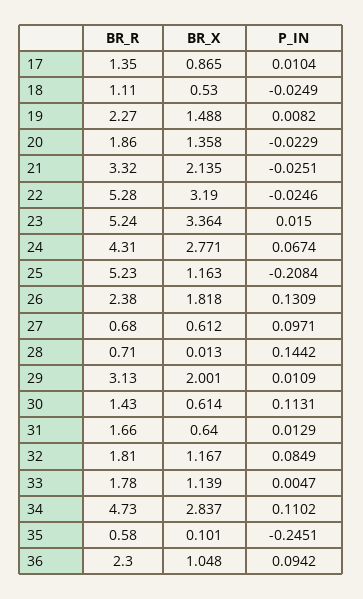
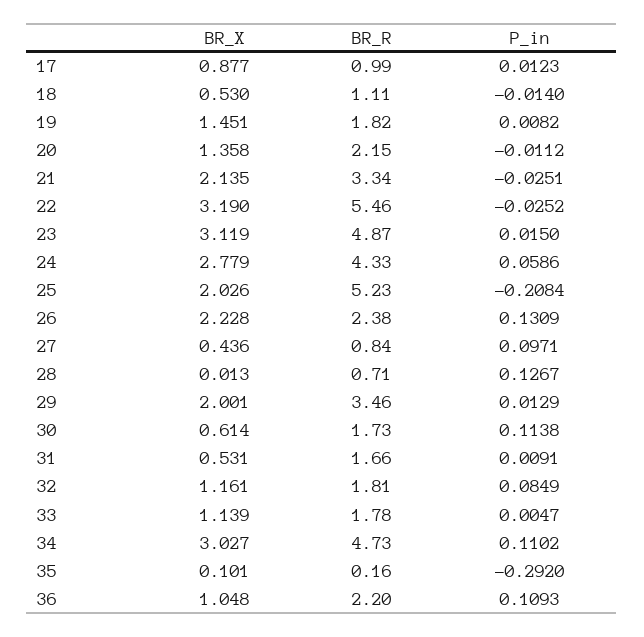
  {
    "BR_R": {
-     "17": 1.35,
+     "17": 0.99,
      "18": 1.11,
-     "19": 2.27,
+     "19": 1.82,
-     "20": 1.86,
+     "20": 2.15,
-     "21": 3.32,
+     "21": 3.34,
-     "22": 5.28,
+     "22": 5.46,
-     "23": 5.24,
+     "23": 4.87,
-     "24": 4.31,
+     "24": 4.33,
      "25": 5.23,
      "26": 2.38,
-     "27": 0.68,
+     "27": 0.84,
      "28": 0.71,
-     "29": 3.13,
+     "29": 3.46,
-     "30": 1.43,
+     "30": 1.73,
      "31": 1.66,
      "32": 1.81,
      "33": 1.78,
      "34": 4.73,
-     "35": 0.58,
+     "35": 0.16,
-     "36": 2.3
+     "36": 2.2
    },
    "BR_X": {
-     "17": 0.865,
+     "17": 0.877,
      "18": 0.53,
-     "19": 1.488,
+     "19": 1.451,
      "20": 1.358,
      "21": 2.135,
      "22": 3.19,
-     "23": 3.364,
+     "23": 3.119,
-     "24": 2.771,
+     "24": 2.779,
-     "25": 1.163,
+     "25": 2.026,
-     "26": 1.818,
+     "26": 2.228,
-     "27": 0.612,
+     "27": 0.436,
      "28": 0.013,
      "29": 2.001,
      "30": 0.614,
-     "31": 0.64,
+     "31": 0.531,
-     "32": 1.167,
+     "32": 1.161,
      "33": 1.139,
-     "34": 2.837,
+     "34": 3.027,
      "35": 0.101,
      "36": 1.048
    },
    "P_IN": {
-     "17": 0.0104,
+     "17": 0.0123,
-     "18": -0.0249,
+     "18": -0.014,
      "19": 0.0082,
-     "20": -0.0229,
+     "20": -0.0112,
      "21": -0.0251,
-     "22": -0.0246,
+     "22": -0.0252,
      "23": 0.015,
-     "24": 0.0674,
+     "24": 0.0586,
      "25": -0.2084,
      "26": 0.1309,
      "27": 0.0971,
-     "28": 0.1442,
+     "28": 0.1267,
-     "29": 0.0109,
+     "29": 0.0129,
-     "30": 0.1131,
+     "30": 0.1138,
-     "31": 0.0129,
+     "31": 0.0091,
      "32": 0.0849,
      "33": 0.0047,
      "34": 0.1102,
-     "35": -0.2451,
+     "35": -0.292,
-     "36": 0.0942
+     "36": 0.1093
    }
  }

